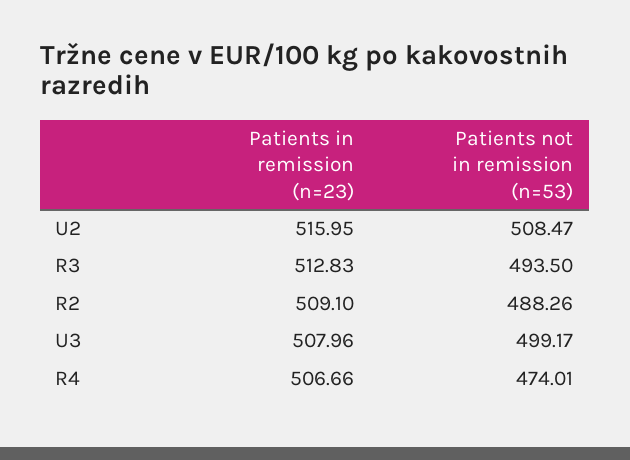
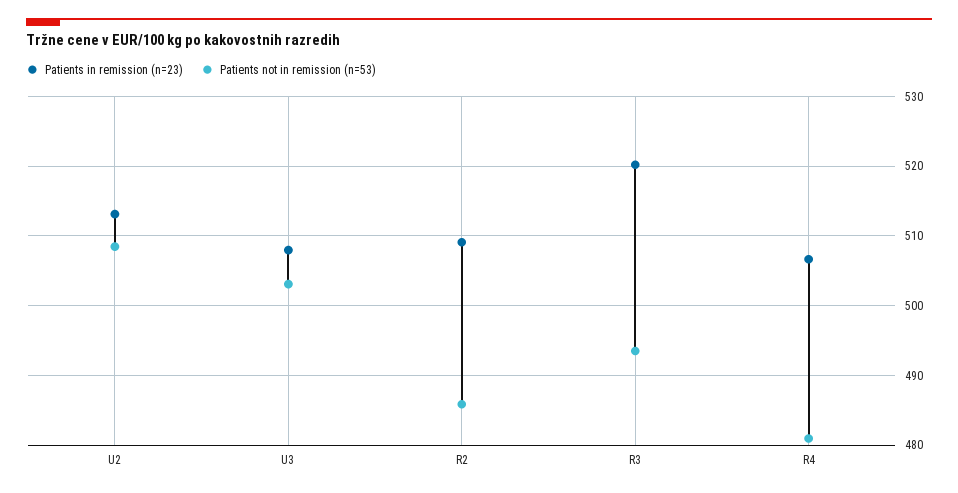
  {
    "Patients in remission (n=23)": {
-     "U2": 515.95,
+     "U2": 513,
-     "R3": 512.83,
+     "R3": 520,
      "R2": 509.1,
      "U3": 507.96,
      "R4": 506.66
    },
    "Patients not in remission (n=53)": {
      "U2": 508.47,
      "R3": 493.5,
-     "R2": 488.26,
+     "R2": 486,
-     "U3": 499.17,
+     "U3": 503,
-     "R4": 474.01
+     "R4": 481
    }
  }

